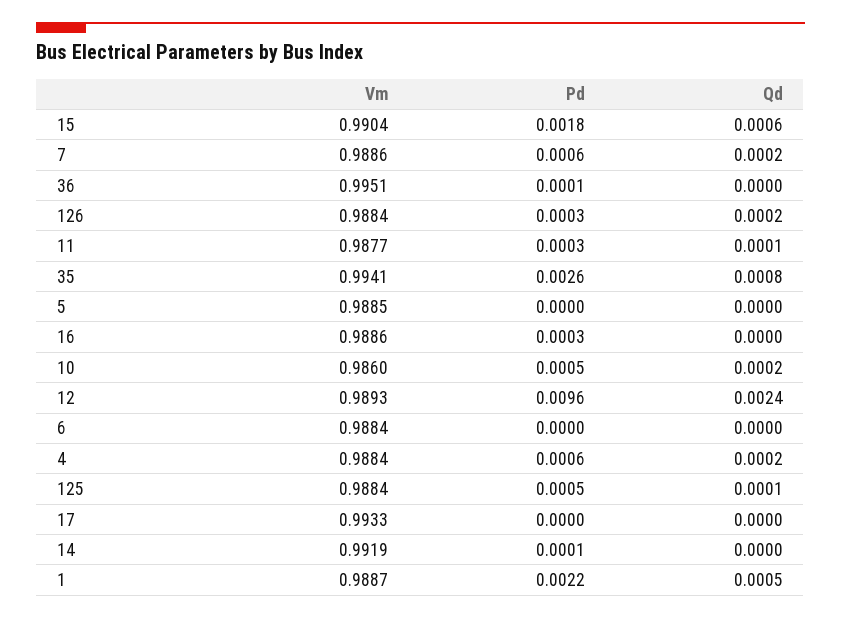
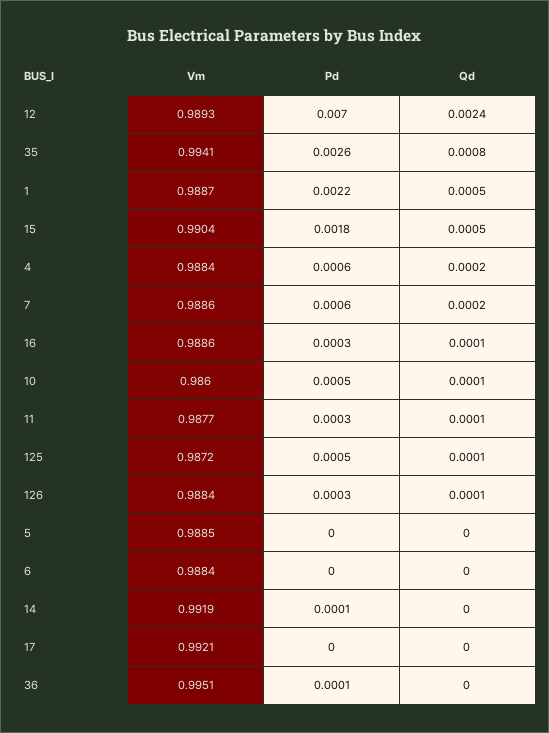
  {
    "Vm": {
      "15": 0.9904,
      "7": 0.9886,
      "36": 0.9951,
      "126": 0.9884,
      "11": 0.9877,
      "35": 0.9941,
      "5": 0.9885,
      "16": 0.9886,
      "10": 0.986,
      "12": 0.9893,
      "6": 0.9884,
      "4": 0.9884,
-     "125": 0.9884,
+     "125": 0.9872,
-     "17": 0.9933,
+     "17": 0.9921,
      "14": 0.9919,
      "1": 0.9887
    },
    "Pd": {
      "15": 0.0018,
      "7": 0.0006,
      "36": 0.0001,
      "126": 0.0003,
      "11": 0.0003,
      "35": 0.0026,
      "5": 0,
      "16": 0.0003,
      "10": 0.0005,
-     "12": 0.0096,
+     "12": 0.007,
      "6": 0,
      "4": 0.0006,
      "125": 0.0005,
      "17": 0,
      "14": 0.0001,
      "1": 0.0022
    },
    "Qd": {
-     "15": 0.0006,
+     "15": 0.0005,
      "7": 0.0002,
      "36": 0,
-     "126": 0.0002,
+     "126": 0.0001,
      "11": 0.0001,
      "35": 0.0008,
      "5": 0,
-     "16": 0,
+     "16": 0.0001,
-     "10": 0.0002,
+     "10": 0.0001,
      "12": 0.0024,
      "6": 0,
      "4": 0.0002,
      "125": 0.0001,
      "17": 0,
      "14": 0,
      "1": 0.0005
    }
  }

